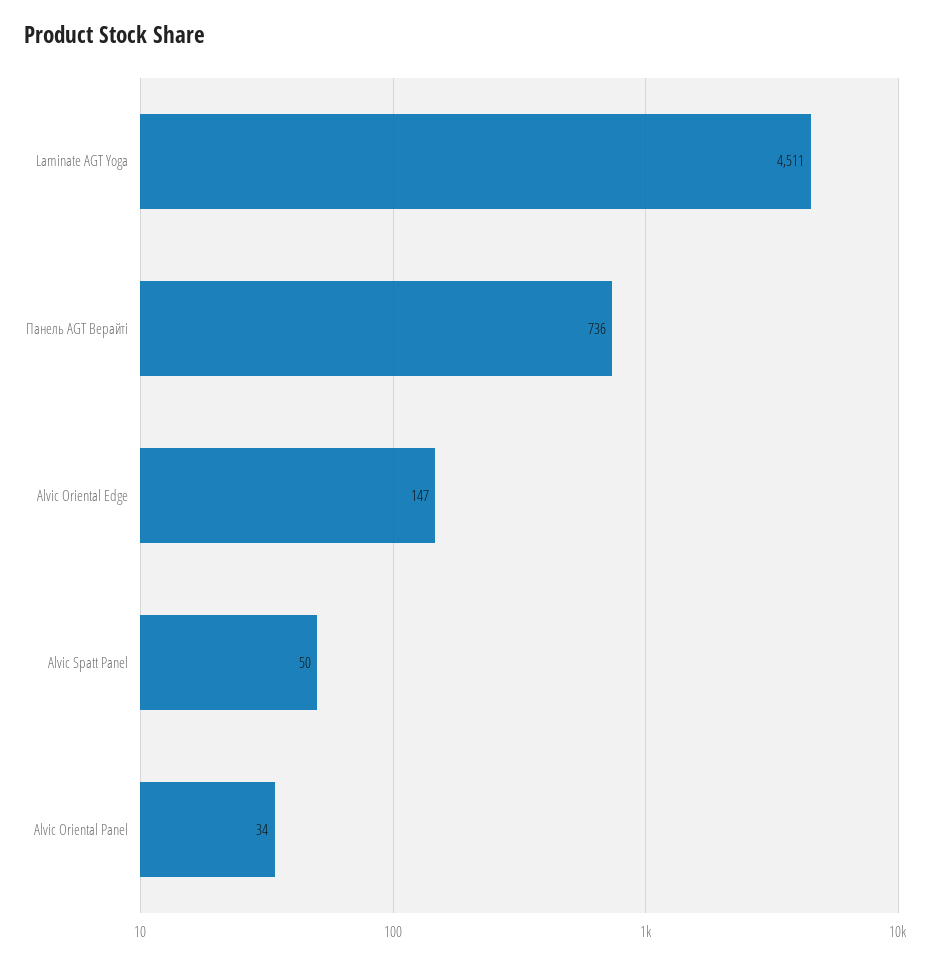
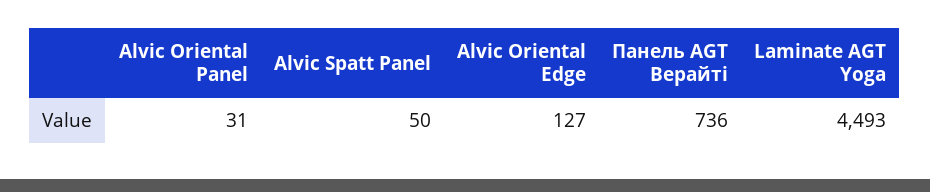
  {
-   "Laminate AGT Yoga": 4511,
+   "Laminate AGT Yoga": 4493,
    "Панель AGT Верайті": 736,
-   "Alvic Oriental Edge": 147,
+   "Alvic Oriental Edge": 127,
    "Alvic Spatt Panel": 50,
-   "Alvic Oriental Panel": 34
+   "Alvic Oriental Panel": 31
  }

